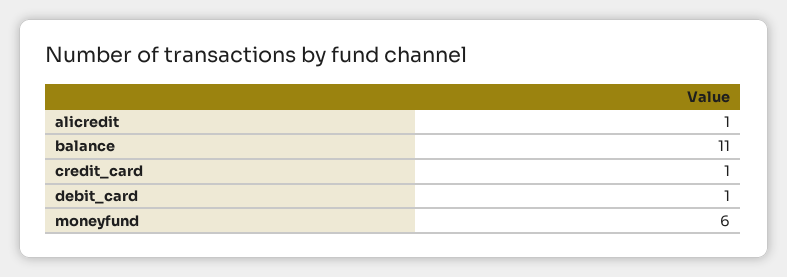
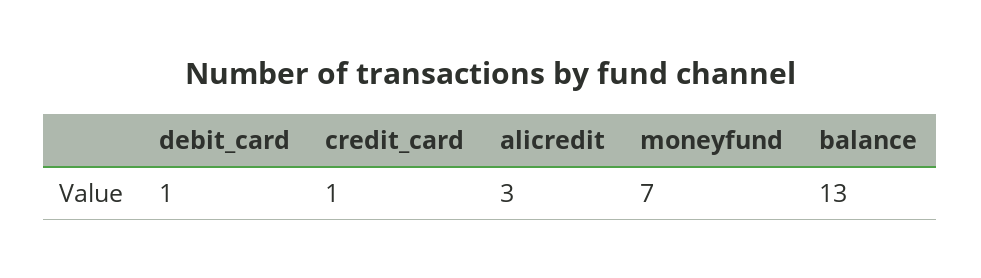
  {
-   "alicredit": 1,
+   "alicredit": 3,
-   "balance": 11,
+   "balance": 13,
    "credit_card": 1,
    "debit_card": 1,
-   "moneyfund": 6
+   "moneyfund": 7
  }

